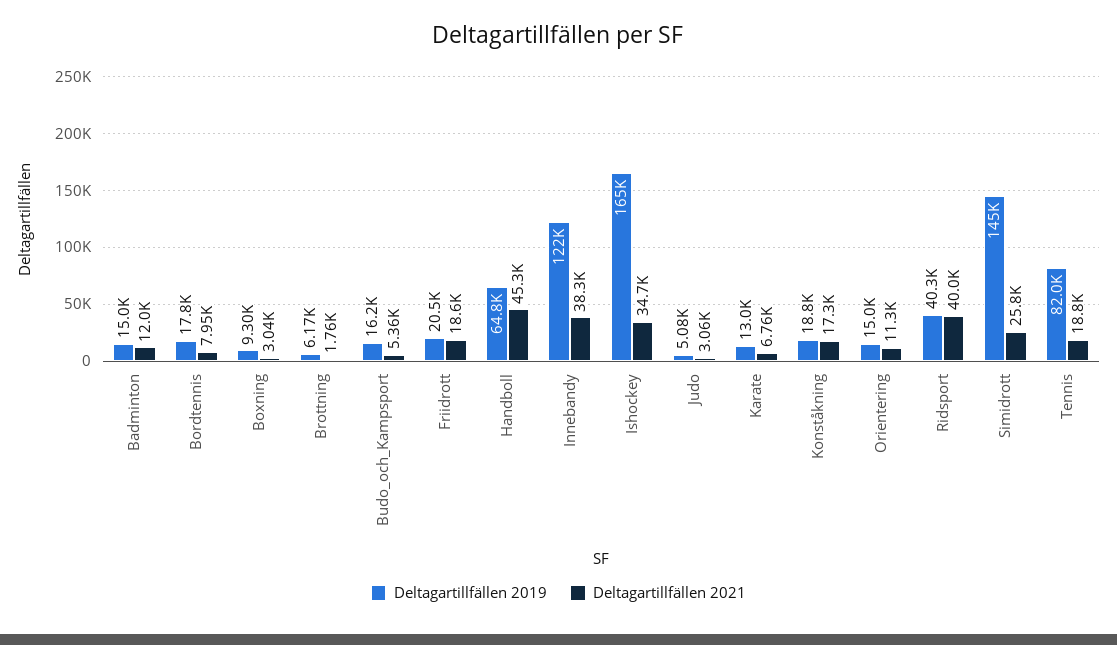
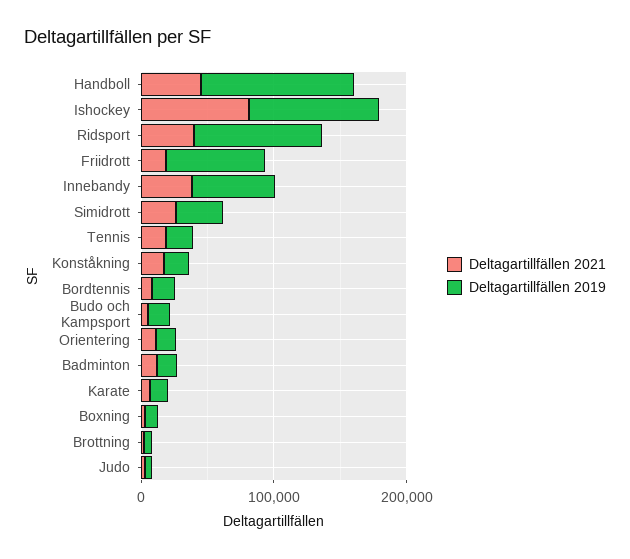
  {
    "Deltagartillfällen 2019": {
      "Badminton": 15000,
      "Bordtennis": 17800,
      "Boxning": 9300,
      "Brottning": 6170,
      "Budo_och_Kampsport": 16200,
-     "Friidrott": 20500,
+     "Friidrott": 80000,
-     "Handboll": 64800,
+     "Handboll": 120000,
-     "Innebandy": 122000,
+     "Innebandy": 60000,
-     "Ishockey": 165000,
+     "Ishockey": 100000,
      "Judo": 5080,
      "Karate": 13000,
      "Konståkning": 18800,
      "Orientering": 15000,
-     "Ridsport": 40300,
+     "Ridsport": 100000,
-     "Simidrott": 145000,
+     "Simidrott": 40000,
-     "Tennis": 82000
+     "Tennis": 20000
    },
    "Deltagartillfällen 2021": {
      "Badminton": 12000,
      "Bordtennis": 7950,
      "Boxning": 3040,
      "Brottning": 1760,
      "Budo_och_Kampsport": 5360,
      "Friidrott": 18600,
      "Handboll": 45300,
      "Innebandy": 38300,
-     "Ishockey": 34700,
+     "Ishockey": 80000,
      "Judo": 3060,
      "Karate": 6760,
      "Konståkning": 17300,
      "Orientering": 11300,
      "Ridsport": 40000,
      "Simidrott": 25800,
      "Tennis": 18800
    }
  }

